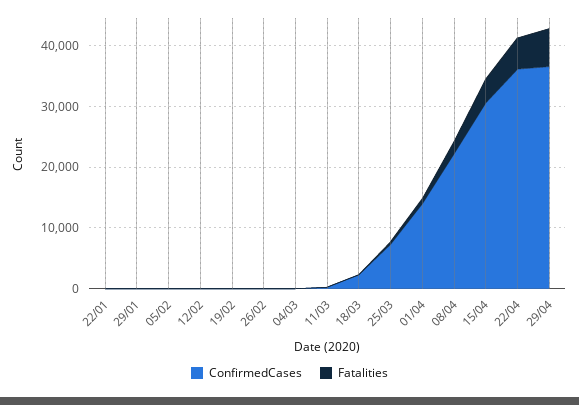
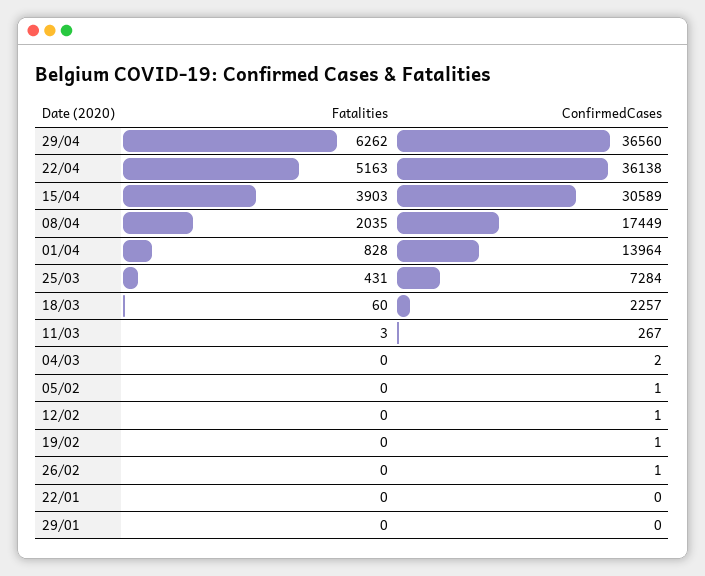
  {
    "ConfirmedCases": {
      "22/01": 0,
      "29/01": 0,
      "05/02": 1,
      "12/02": 1,
      "19/02": 1,
      "26/02": 1,
      "04/03": 2,
      "11/03": 267,
      "18/03": 2257,
      "25/03": 7284,
      "01/04": 13964,
-     "08/04": 22000,
+     "08/04": 17449,
      "15/04": 30589,
      "22/04": 36138,
      "29/04": 36560
    },
    "Fatalities": {
      "22/01": 0,
      "29/01": 0,
      "05/02": 0,
      "12/02": 0,
      "19/02": 0,
      "26/02": 0,
      "04/03": 0,
      "11/03": 3,
      "18/03": 60,
      "25/03": 431,
      "01/04": 828,
      "08/04": 2035,
      "15/04": 3903,
      "22/04": 5163,
      "29/04": 6262
    }
  }

